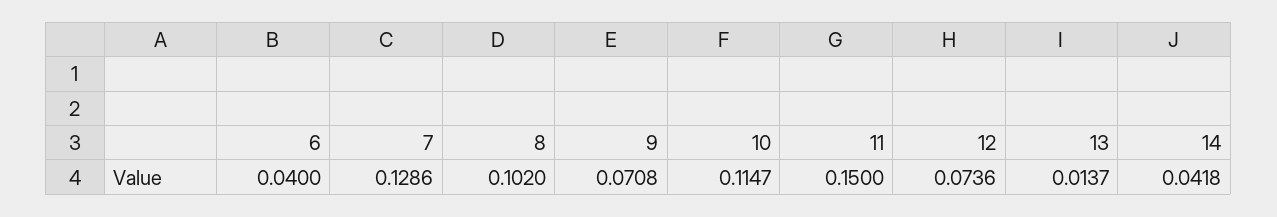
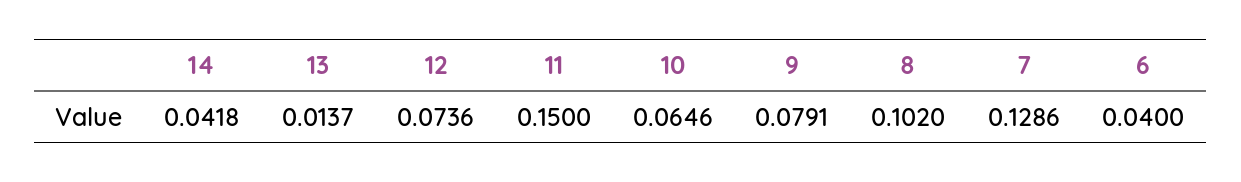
  {
    "6": 0.04,
    "7": 0.1286,
    "8": 0.102,
-   "9": 0.0708,
+   "9": 0.0791,
-   "10": 0.1147,
+   "10": 0.0646,
    "11": 0.15,
    "12": 0.0736,
    "13": 0.0137,
    "14": 0.0418
  }

